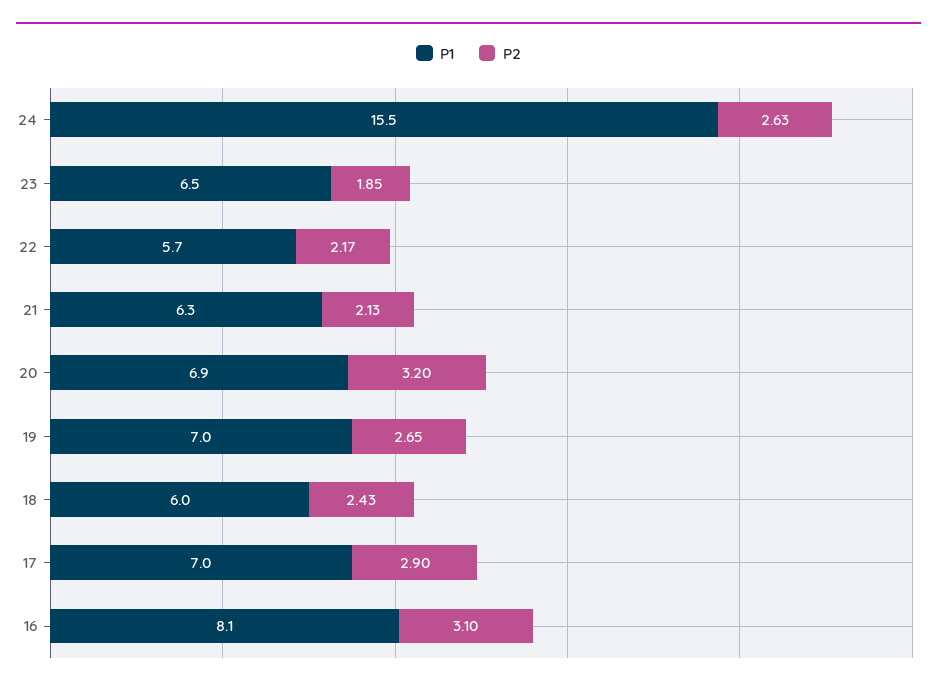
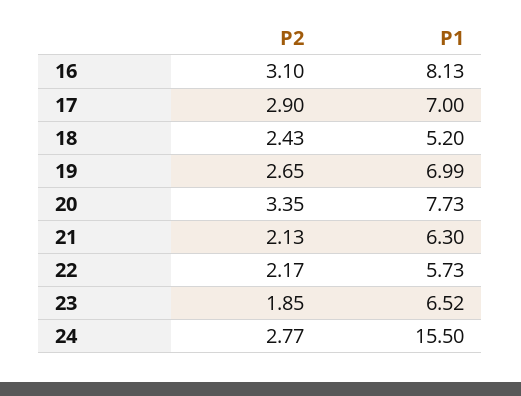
  {
    "P1": {
      "24": 15.5,
      "23": 6.52,
      "22": 5.73,
      "21": 6.3,
-     "20": 6.9,
+     "20": 7.73,
      "19": 6.99,
-     "18": 6,
+     "18": 5.2,
      "17": 7,
      "16": 8.13
    },
    "P2": {
-     "24": 2.63,
+     "24": 2.77,
      "23": 1.85,
      "22": 2.17,
      "21": 2.13,
-     "20": 3.2,
+     "20": 3.35,
      "19": 2.65,
      "18": 2.43,
      "17": 2.9,
      "16": 3.1
    }
  }

